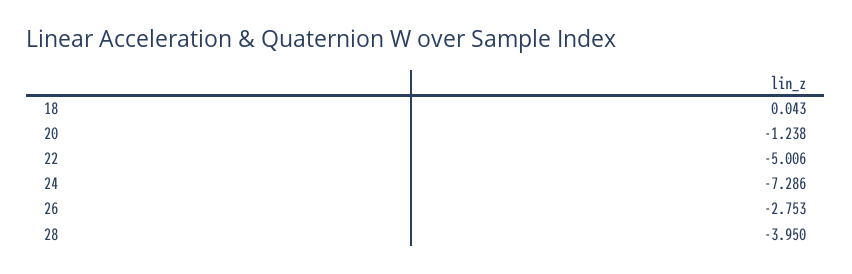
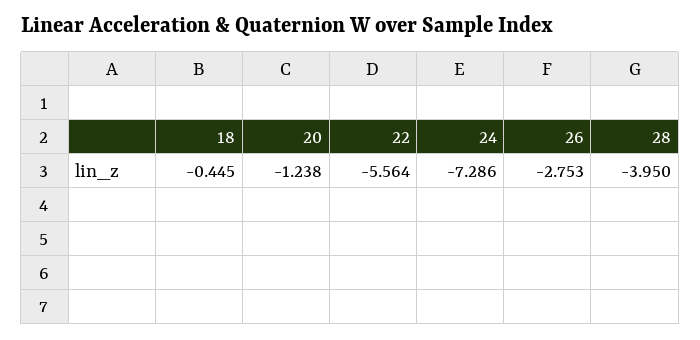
  {
-   "18": 0.043,
+   "18": -0.445,
    "20": -1.238,
-   "22": -5.006,
+   "22": -5.564,
    "24": -7.286,
    "26": -2.753,
    "28": -3.95
  }

